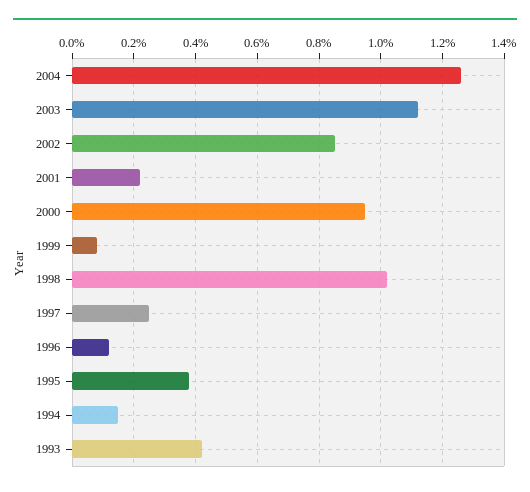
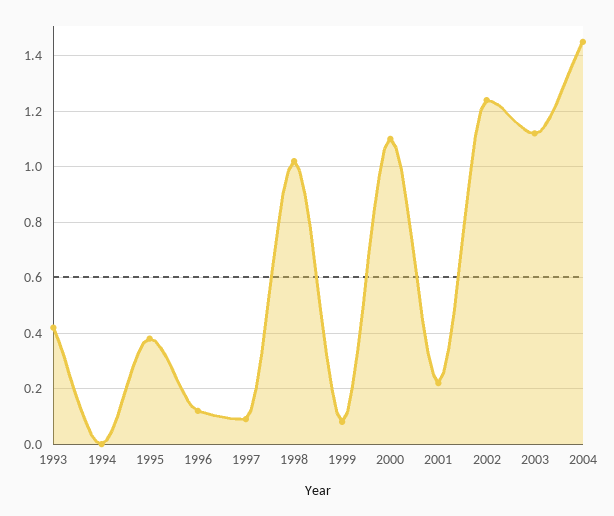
  {
-   "2004": 1.25,
+   "2004": 1.45,
    "2003": 1.1,
-   "2002": 0.85,
+   "2002": 1.25,
    "2001": 0.2,
-   "2000": 0.95,
+   "2000": 1.1,
    "1999": 0.1,
    "1998": 1,
-   "1997": 0.25,
+   "1997": 0.1,
    "1996": 0.1,
    "1995": 0.4,
-   "1994": 0.15,
+   "1994": 0,
    "1993": 0.4
  }

